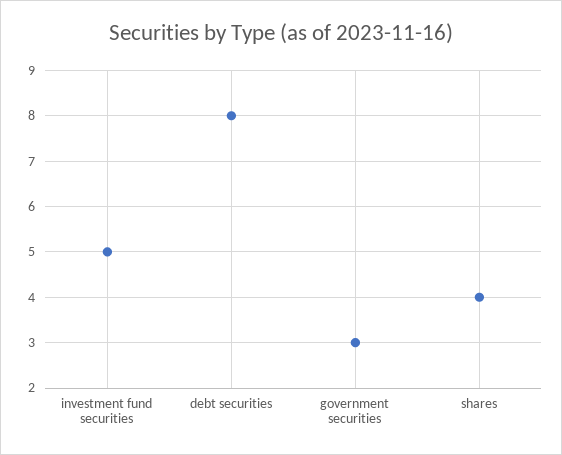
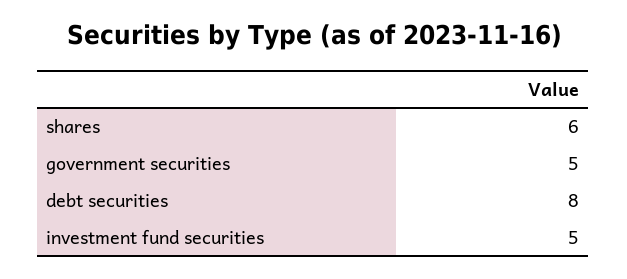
  {
    "investment fund securities": 5,
    "debt securities": 8,
-   "government securities": 3,
+   "government securities": 5,
-   "shares": 4
+   "shares": 6
  }

